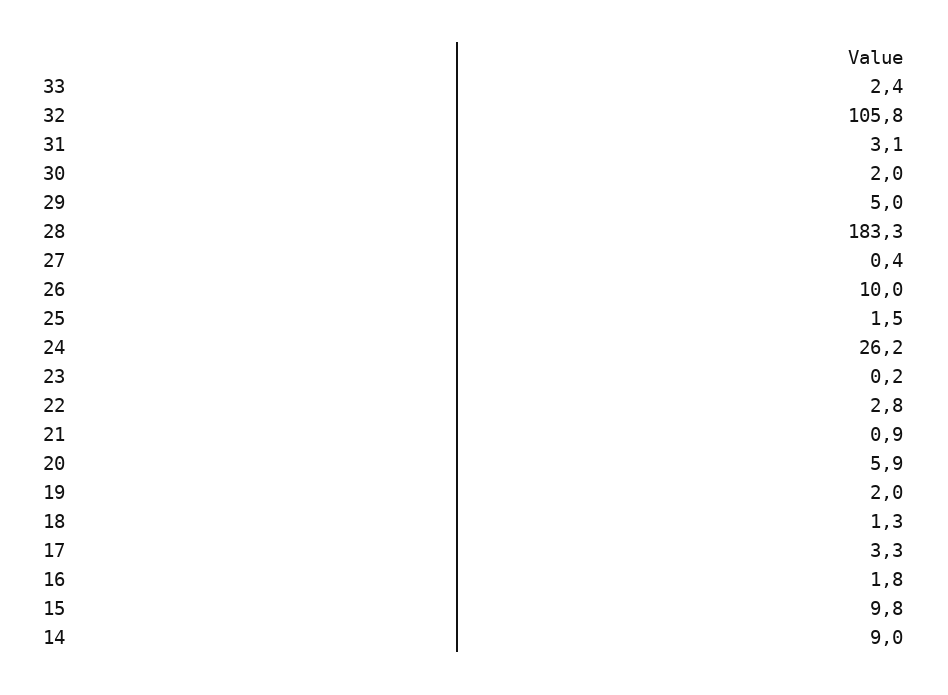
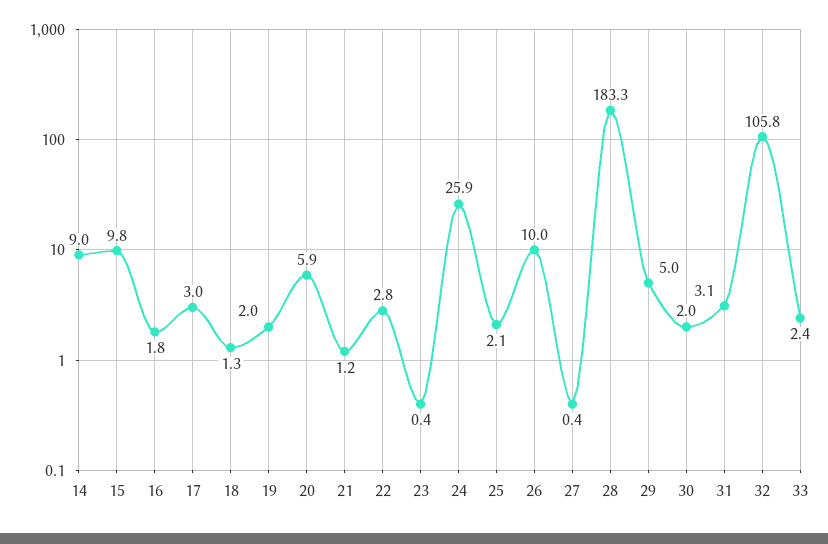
  {
    "33": 2.4,
    "32": 105.8,
    "31": 3.1,
    "30": 2,
    "29": 5,
    "28": 183.3,
    "27": 0.4,
    "26": 10,
-   "25": 1.5,
+   "25": 2.1,
-   "24": 26.2,
+   "24": 25.9,
-   "23": 0.2,
+   "23": 0.4,
    "22": 2.8,
-   "21": 0.9,
+   "21": 1.2,
    "20": 5.9,
    "19": 2,
    "18": 1.3,
-   "17": 3.3,
+   "17": 3,
    "16": 1.8,
    "15": 9.8,
    "14": 9
  }

